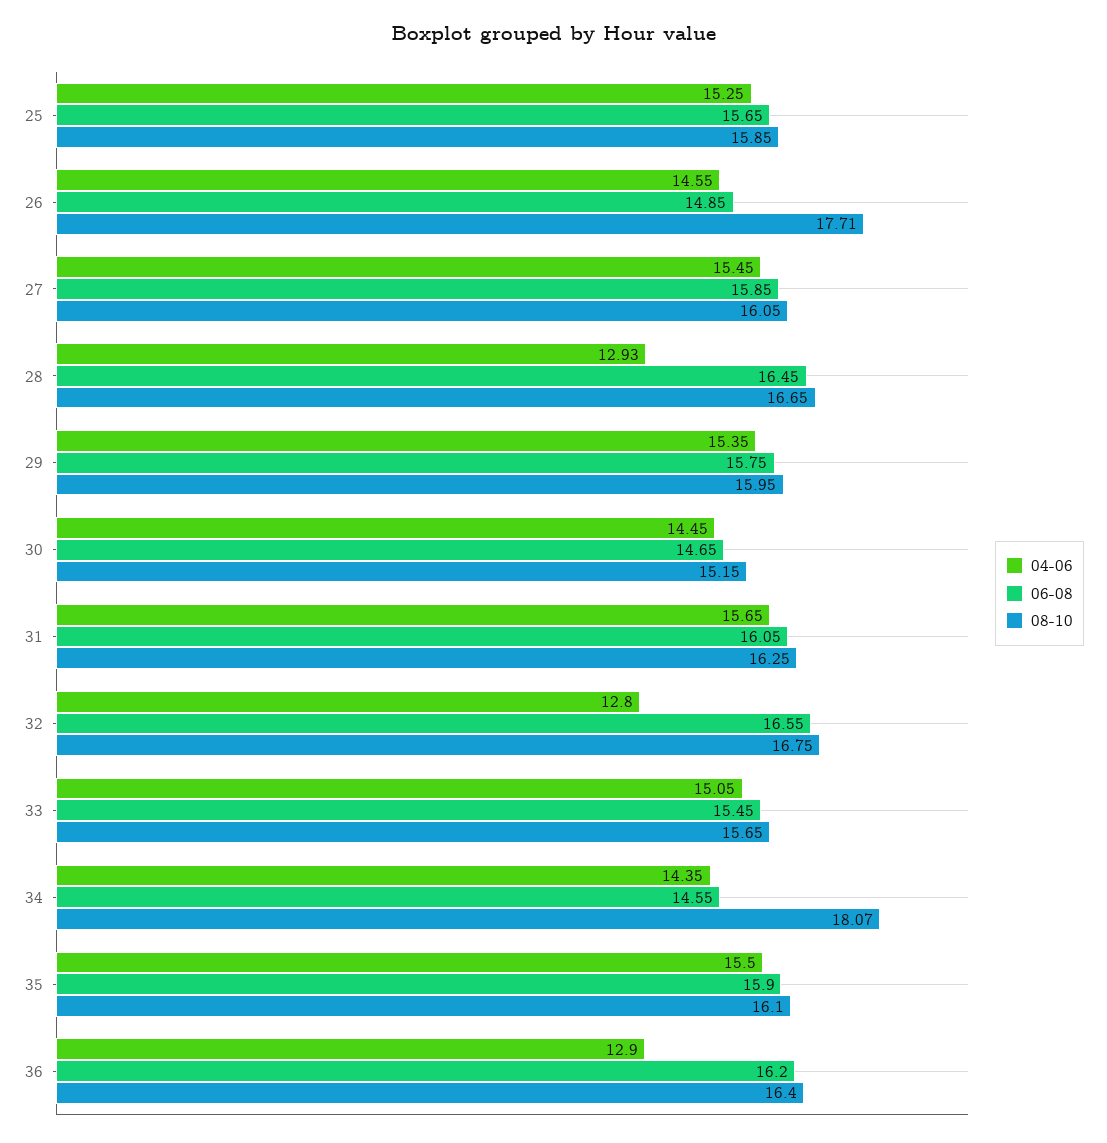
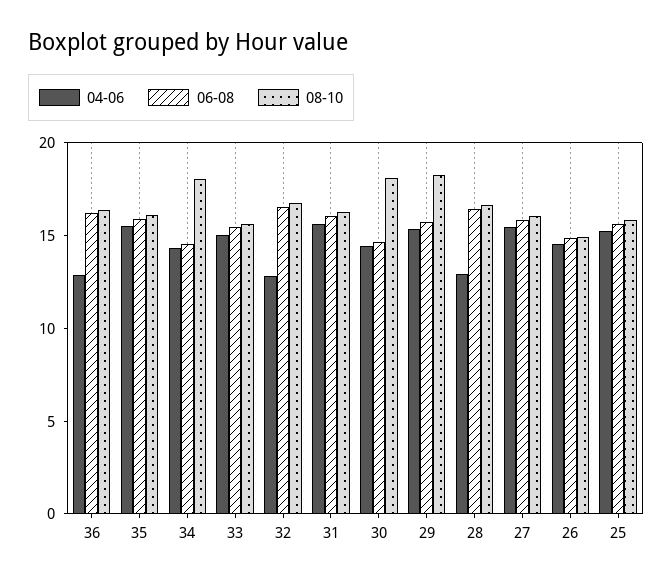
  {
    "04-06": {
      "25": 15.25,
      "26": 14.55,
      "27": 15.45,
      "28": 12.93,
      "29": 15.35,
      "30": 14.45,
      "31": 15.65,
      "32": 12.8,
      "33": 15.05,
      "34": 14.35,
      "35": 15.5,
      "36": 12.9
    },
    "06-08": {
      "25": 15.65,
      "26": 14.85,
      "27": 15.85,
      "28": 16.45,
      "29": 15.75,
      "30": 14.65,
      "31": 16.05,
      "32": 16.55,
      "33": 15.45,
      "34": 14.55,
      "35": 15.9,
      "36": 16.2
    },
    "08-10": {
      "25": 15.85,
-     "26": 17.71,
+     "26": 15,
      "27": 16.05,
      "28": 16.65,
-     "29": 15.95,
+     "29": 18,
-     "30": 15.15,
+     "30": 18,
      "31": 16.25,
      "32": 16.75,
      "33": 15.65,
      "34": 18.07,
      "35": 16.1,
      "36": 16.4
    }
  }

